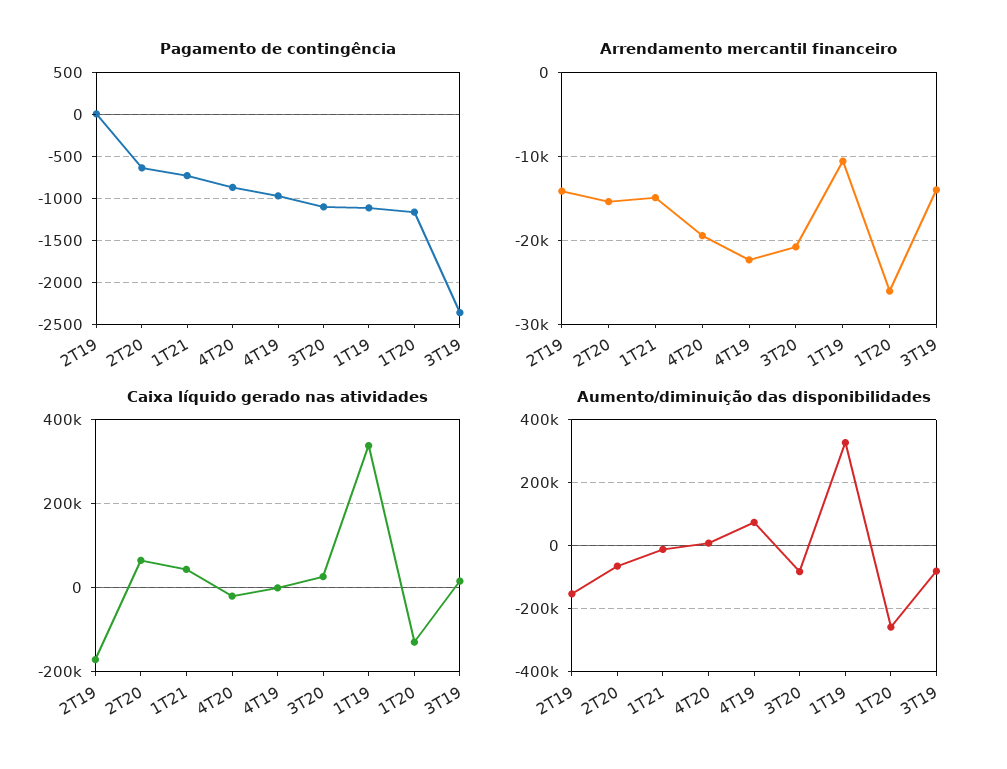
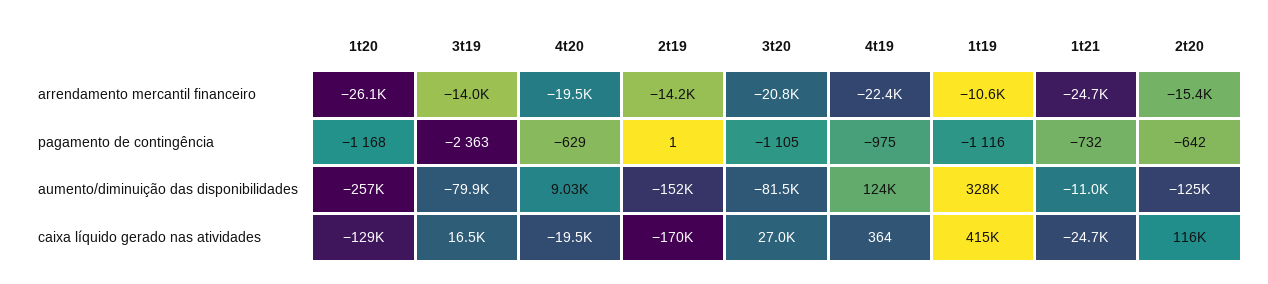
  {
    "Pagamento de contingência": {
      "2T19": 1,
      "2T20": -642,
      "1T21": -732,
-     "4T20": -900,
+     "4T20": -629,
      "4T19": -975,
      "3T20": -1105,
      "1T19": -1116,
      "1T20": -1168,
      "3T19": -2363
    },
    "Arrendamento mercantil financeiro": {
      "2T19": -14200,
      "2T20": -15400,
-     "1T21": -15000,
+     "1T21": -24700,
      "4T20": -19500,
      "4T19": -22400,
      "3T20": -20800,
      "1T19": -10600,
      "1T20": -26100,
      "3T19": -14000
    },
    "Caixa líquido gerado nas atividades": {
      "2T19": -170000,
-     "2T20": 60000,
+     "2T20": 116000,
-     "1T21": 40000,
+     "1T21": -24700,
      "4T20": -19500,
      "4T19": 364,
      "3T20": 27000,
-     "1T19": 340000,
+     "1T19": 415000,
      "1T20": -129000,
      "3T19": 16500
    },
    "Aumento/diminuição das disponibilidades": {
      "2T19": -152000,
-     "2T20": -60000,
+     "2T20": -125000,
      "1T21": -11000,
      "4T20": 9030,
-     "4T19": 80000,
+     "4T19": 124000,
      "3T20": -81500,
      "1T19": 328000,
      "1T20": -257000,
      "3T19": -79900
    }
  }

